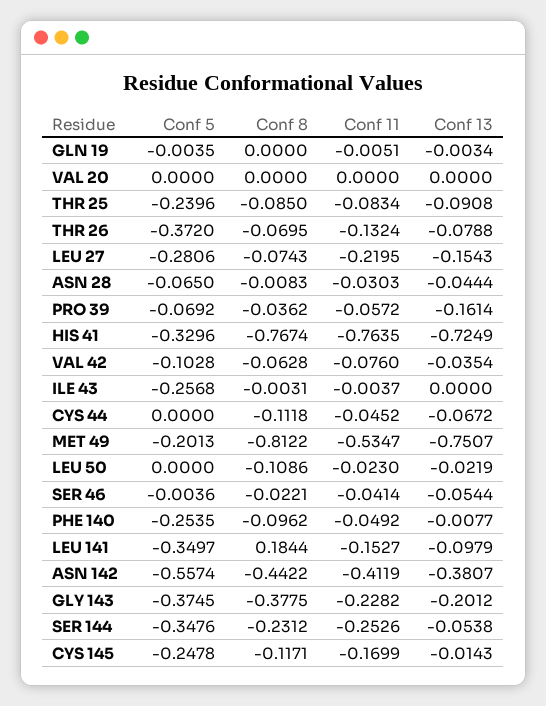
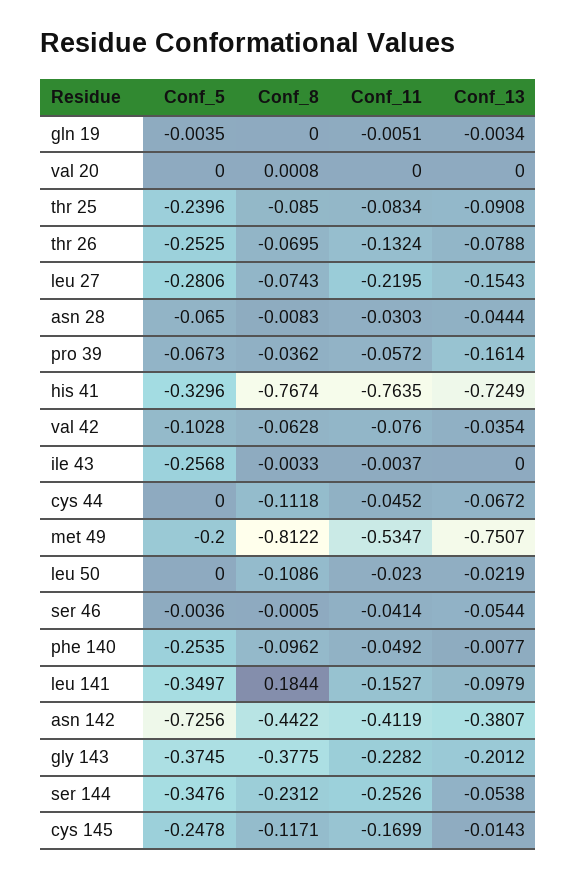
  {
    "Conf 5": {
      "GLN 19": -0.0035,
      "VAL 20": 0,
      "THR 25": -0.2396,
-     "THR 26": -0.372,
+     "THR 26": -0.2525,
      "LEU 27": -0.2806,
      "ASN 28": -0.065,
-     "PRO 39": -0.0692,
+     "PRO 39": -0.0673,
      "HIS 41": -0.3296,
      "VAL 42": -0.1028,
      "ILE 43": -0.2568,
      "CYS 44": 0,
-     "MET 49": -0.2013,
+     "MET 49": -0.2,
      "LEU 50": 0,
      "SER 46": -0.0036,
      "PHE 140": -0.2535,
      "LEU 141": -0.3497,
-     "ASN 142": -0.5574,
+     "ASN 142": -0.7256,
      "GLY 143": -0.3745,
      "SER 144": -0.3476,
      "CYS 145": -0.2478
    },
    "Conf 8": {
      "GLN 19": 0,
-     "VAL 20": 0,
+     "VAL 20": 0.0008,
      "THR 25": -0.085,
      "THR 26": -0.0695,
      "LEU 27": -0.0743,
      "ASN 28": -0.0083,
      "PRO 39": -0.0362,
      "HIS 41": -0.7674,
      "VAL 42": -0.0628,
-     "ILE 43": -0.0031,
+     "ILE 43": -0.0033,
      "CYS 44": -0.1118,
      "MET 49": -0.8122,
      "LEU 50": -0.1086,
-     "SER 46": -0.0221,
+     "SER 46": -0.0005,
      "PHE 140": -0.0962,
      "LEU 141": 0.1844,
      "ASN 142": -0.4422,
      "GLY 143": -0.3775,
      "SER 144": -0.2312,
      "CYS 145": -0.1171
    },
    "Conf 11": {
      "GLN 19": -0.0051,
      "VAL 20": 0,
      "THR 25": -0.0834,
      "THR 26": -0.1324,
      "LEU 27": -0.2195,
      "ASN 28": -0.0303,
      "PRO 39": -0.0572,
      "HIS 41": -0.7635,
      "VAL 42": -0.076,
      "ILE 43": -0.0037,
      "CYS 44": -0.0452,
      "MET 49": -0.5347,
      "LEU 50": -0.023,
      "SER 46": -0.0414,
      "PHE 140": -0.0492,
      "LEU 141": -0.1527,
      "ASN 142": -0.4119,
      "GLY 143": -0.2282,
      "SER 144": -0.2526,
      "CYS 145": -0.1699
    },
    "Conf 13": {
      "GLN 19": -0.0034,
      "VAL 20": 0,
      "THR 25": -0.0908,
      "THR 26": -0.0788,
      "LEU 27": -0.1543,
      "ASN 28": -0.0444,
      "PRO 39": -0.1614,
      "HIS 41": -0.7249,
      "VAL 42": -0.0354,
      "ILE 43": 0,
      "CYS 44": -0.0672,
      "MET 49": -0.7507,
      "LEU 50": -0.0219,
      "SER 46": -0.0544,
      "PHE 140": -0.0077,
      "LEU 141": -0.0979,
      "ASN 142": -0.3807,
      "GLY 143": -0.2012,
      "SER 144": -0.0538,
      "CYS 145": -0.0143
    }
  }

